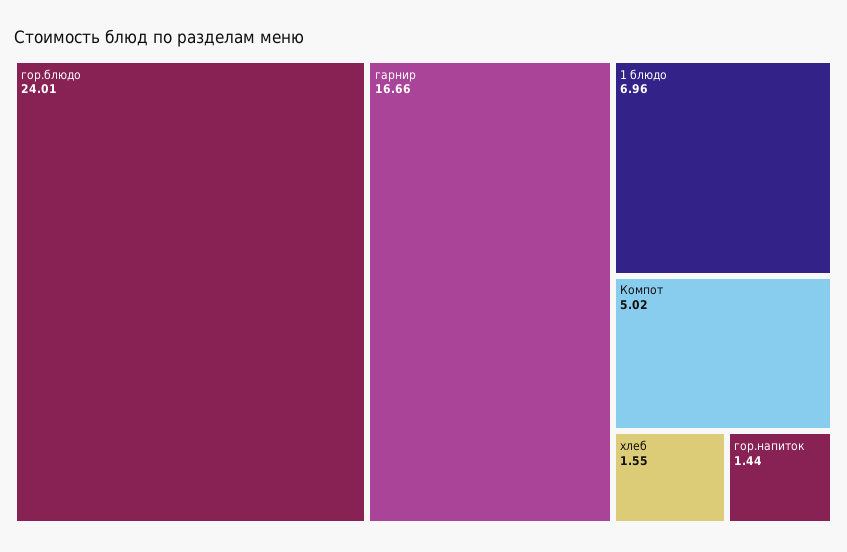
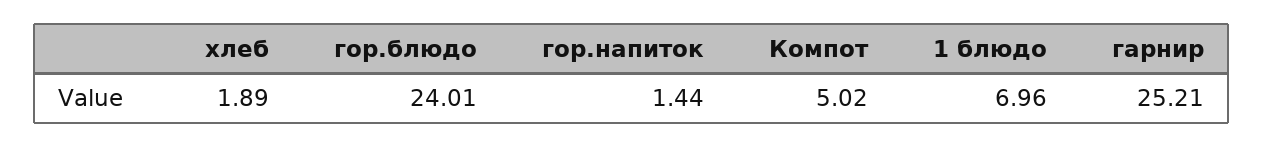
  {
    "гор.блюдо": 24.01,
-   "гарнир": 16.66,
+   "гарнир": 25.21,
    "1 блюдо": 6.96,
    "Компот": 5.02,
-   "хлеб": 1.55,
+   "хлеб": 1.89,
    "гор.напиток": 1.44
  }

